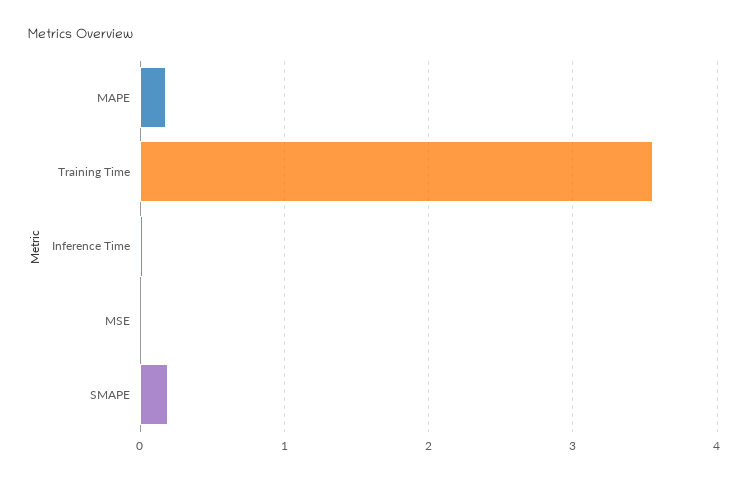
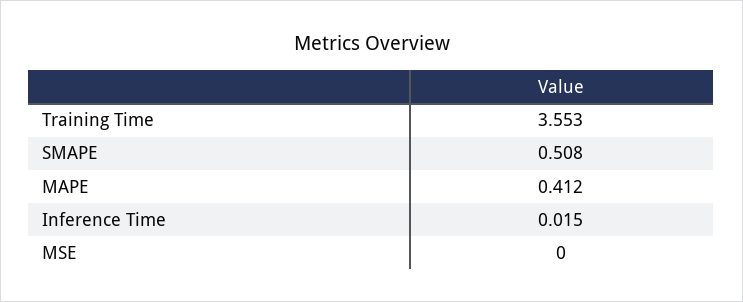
  {
-   "MAPE": 0.2,
+   "MAPE": 0.412,
    "Training Time": 3.553,
    "Inference Time": 0.015,
    "MSE": 0,
-   "SMAPE": 0.2
+   "SMAPE": 0.508
  }

